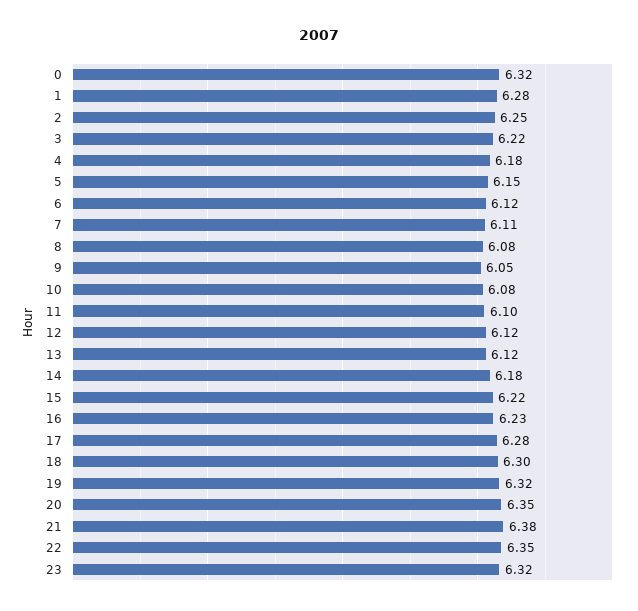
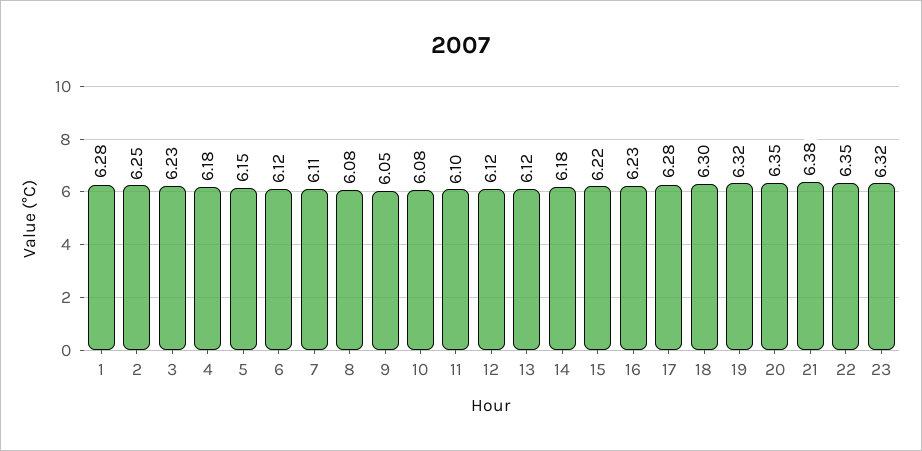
  {
-   "0": 6.32,
    "1": 6.28,
    "2": 6.25,
-   "3": 6.22,
+   "3": 6.23,
    "4": 6.18,
    "5": 6.15,
    "6": 6.12,
    "7": 6.11,
    "8": 6.08,
    "9": 6.05,
    "10": 6.08,
    "11": 6.1,
    "12": 6.12,
    "13": 6.12,
    "14": 6.18,
    "15": 6.22,
    "16": 6.23,
    "17": 6.28,
    "18": 6.3,
    "19": 6.32,
    "20": 6.35,
    "21": 6.38,
    "22": 6.35,
    "23": 6.32
  }

